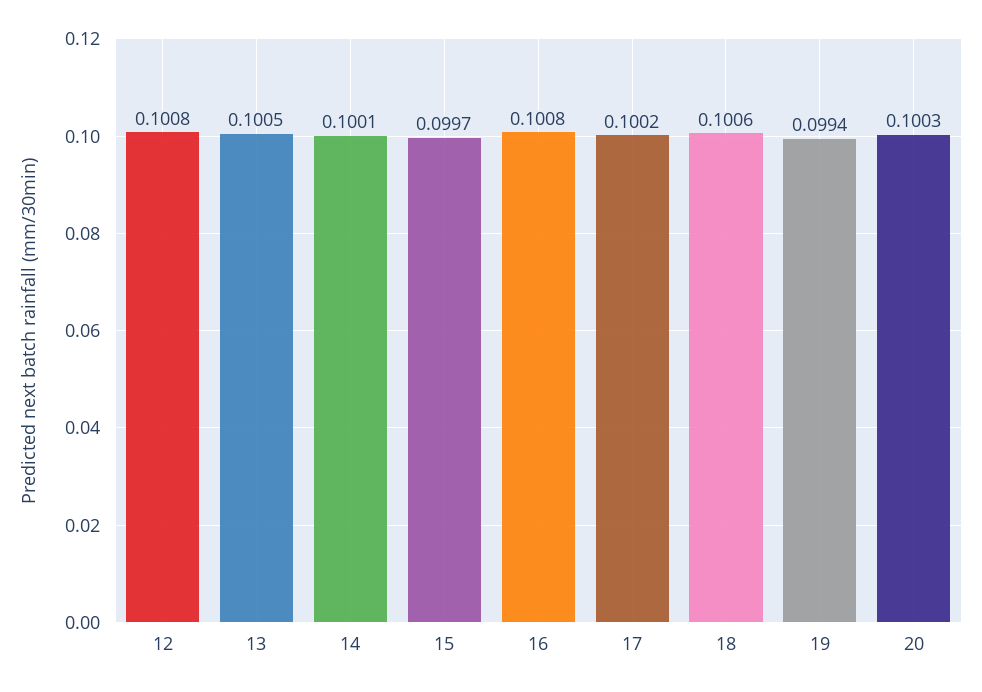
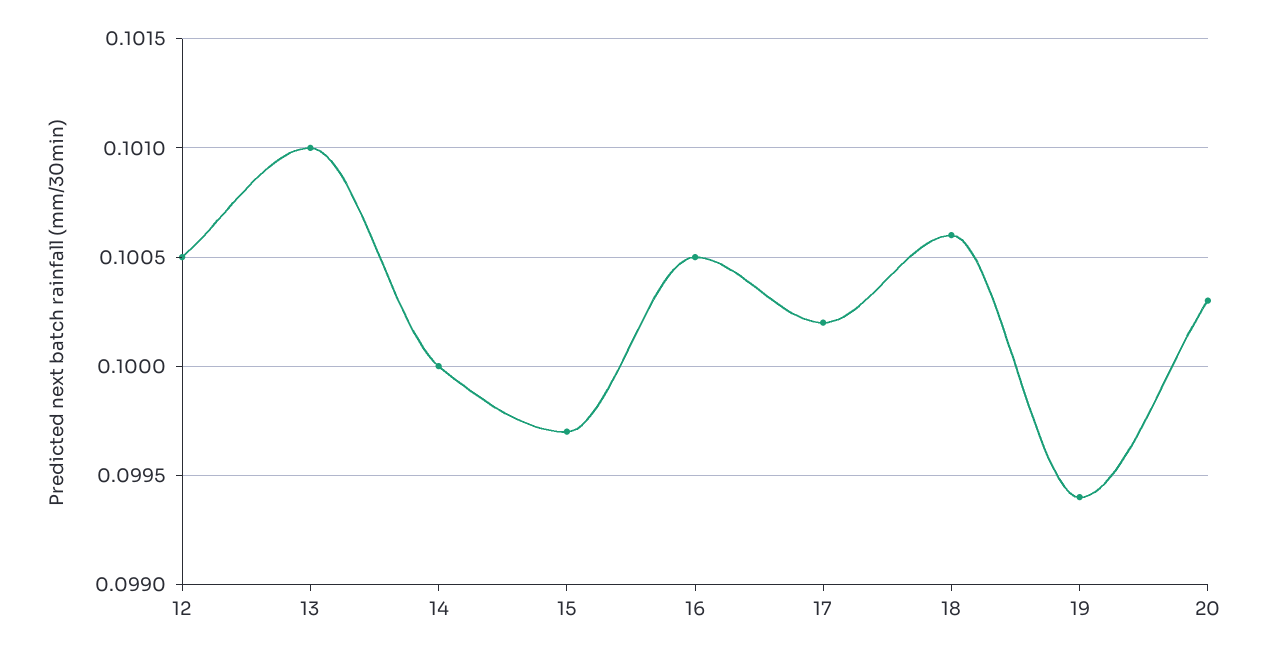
  {
-   "12": 0.1008,
+   "12": 0.1005,
-   "13": 0.1005,
+   "13": 0.101,
-   "14": 0.1001,
+   "14": 0.1,
    "15": 0.0997,
-   "16": 0.1008,
+   "16": 0.1005,
    "17": 0.1002,
    "18": 0.1006,
    "19": 0.0994,
    "20": 0.1003
  }

